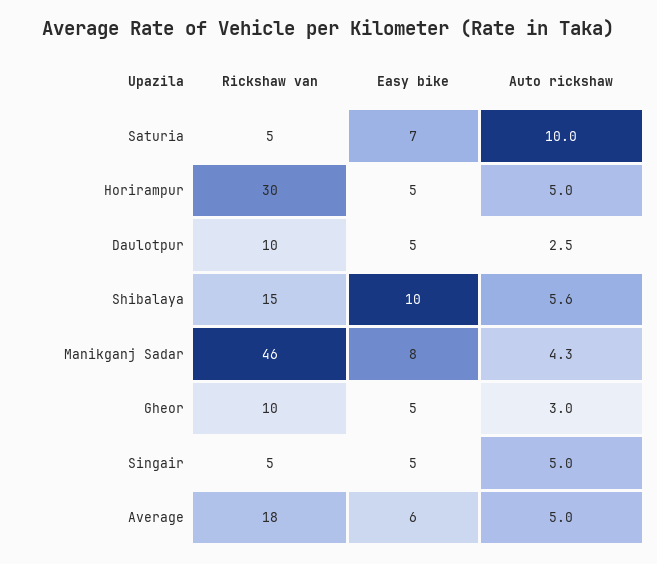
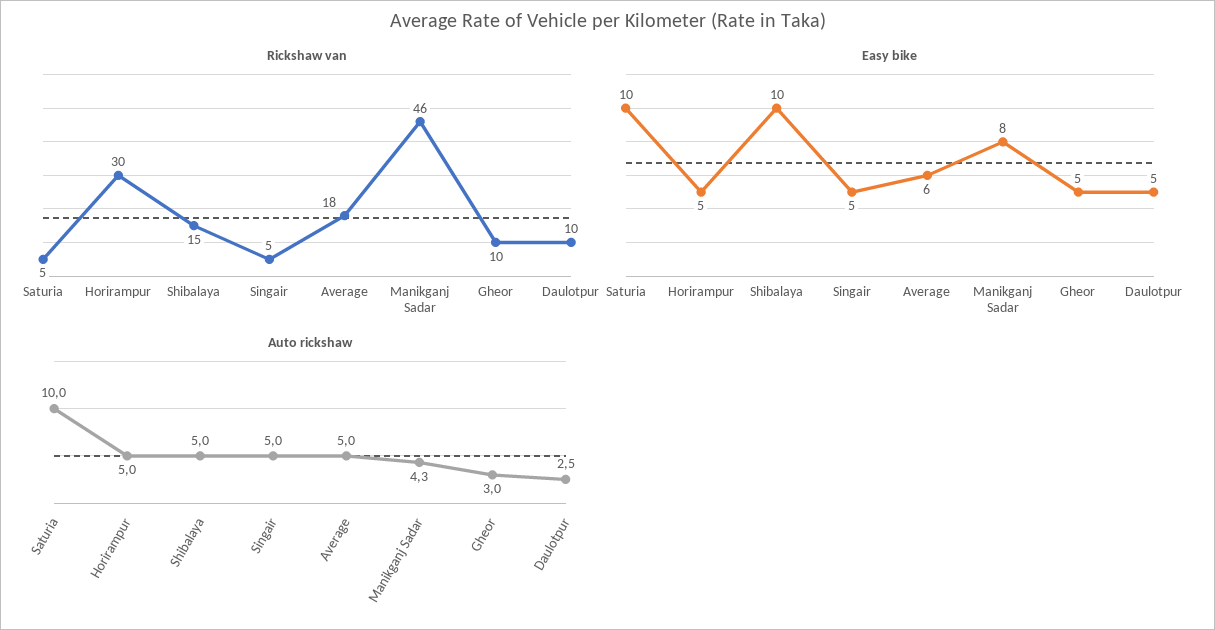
  {
    "Rickshaw van": {
      "Saturia": 5,
      "Horirampur": 30,
      "Daulotpur": 10,
      "Shibalaya": 15,
      "Manikganj Sadar": 46,
      "Gheor": 10,
      "Singair": 5,
      "Average": 18
    },
    "Easy bike": {
-     "Saturia": 7,
+     "Saturia": 10,
      "Horirampur": 5,
      "Daulotpur": 5,
      "Shibalaya": 10,
      "Manikganj Sadar": 8,
      "Gheor": 5,
      "Singair": 5,
      "Average": 6
    },
    "Auto rickshaw": {
      "Saturia": 10,
      "Horirampur": 5,
      "Daulotpur": 2.5,
-     "Shibalaya": 5.6,
+     "Shibalaya": 5,
      "Manikganj Sadar": 4.3,
      "Gheor": 3,
      "Singair": 5,
      "Average": 5
    }
  }

